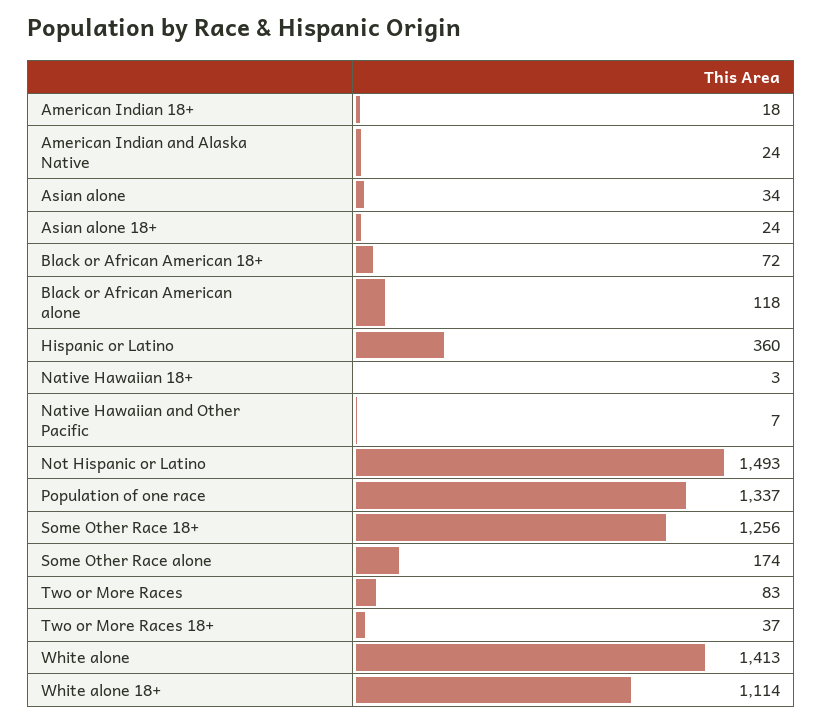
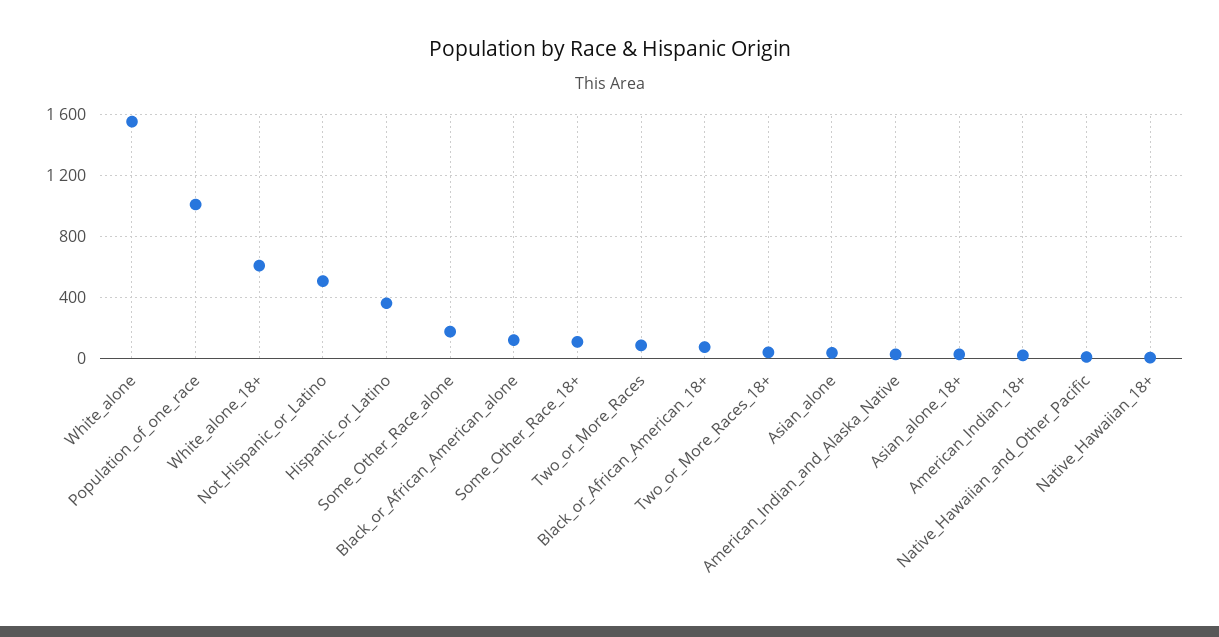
  {
    "American Indian 18+": 18,
    "American Indian and Alaska Native": 24,
    "Asian alone": 34,
    "Asian alone 18+": 24,
    "Black or African American 18+": 72,
    "Black or African American alone": 118,
    "Hispanic or Latino": 360,
    "Native Hawaiian 18+": 3,
    "Native Hawaiian and Other Pacific": 7,
-   "Not Hispanic or Latino": 1493,
+   "Not Hispanic or Latino": 500,
-   "Population of one race": 1337,
+   "Population of one race": 1000,
-   "Some Other Race 18+": 1256,
+   "Some Other Race 18+": 100,
    "Some Other Race alone": 174,
    "Two or More Races": 83,
    "Two or More Races 18+": 37,
-   "White alone": 1413,
+   "White alone": 1550,
-   "White alone 18+": 1114
+   "White alone 18+": 600
  }

